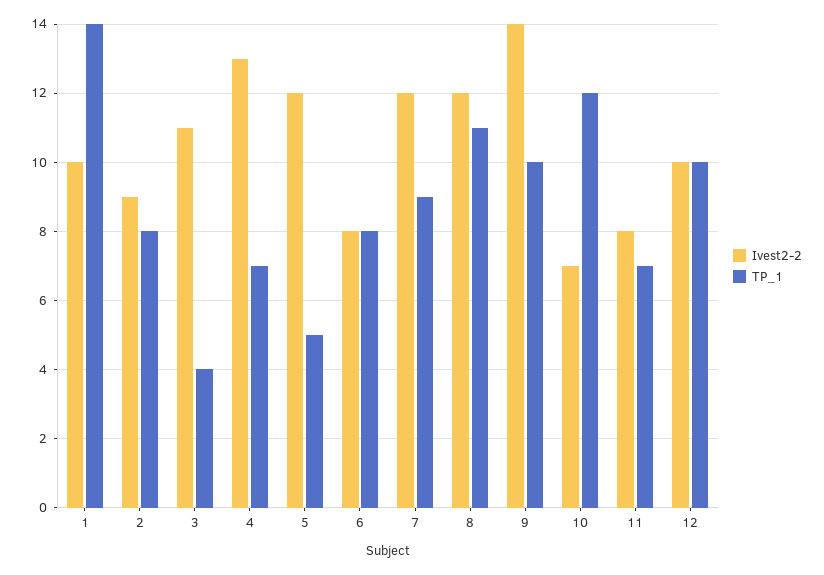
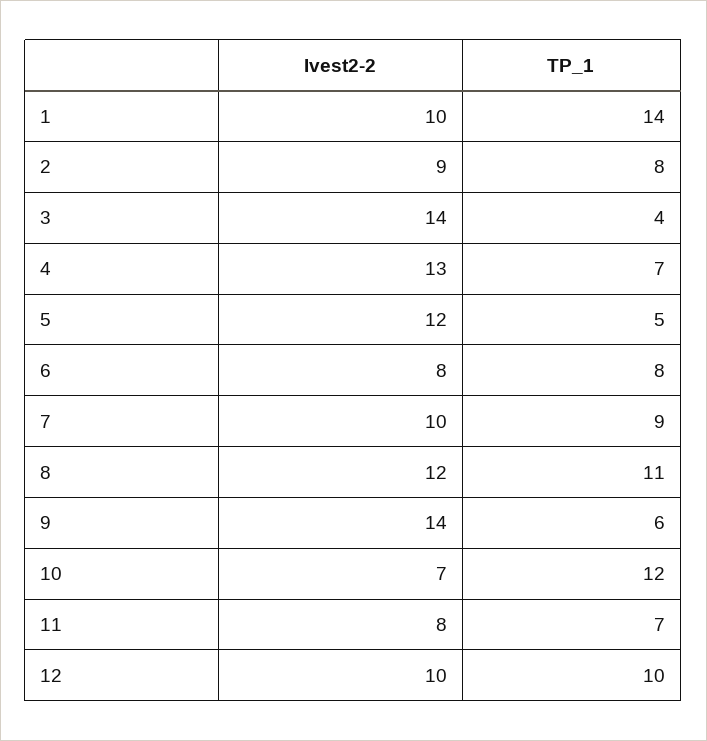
  {
    "Ivest2-2": {
      "1": 10,
      "2": 9,
-     "3": 11,
+     "3": 14,
      "4": 13,
      "5": 12,
      "6": 8,
-     "7": 12,
+     "7": 10,
      "8": 12,
      "9": 14,
      "10": 7,
      "11": 8,
      "12": 10
    },
    "TP_1": {
      "1": 14,
      "2": 8,
      "3": 4,
      "4": 7,
      "5": 5,
      "6": 8,
      "7": 9,
      "8": 11,
-     "9": 10,
+     "9": 6,
      "10": 12,
      "11": 7,
      "12": 10
    }
  }

